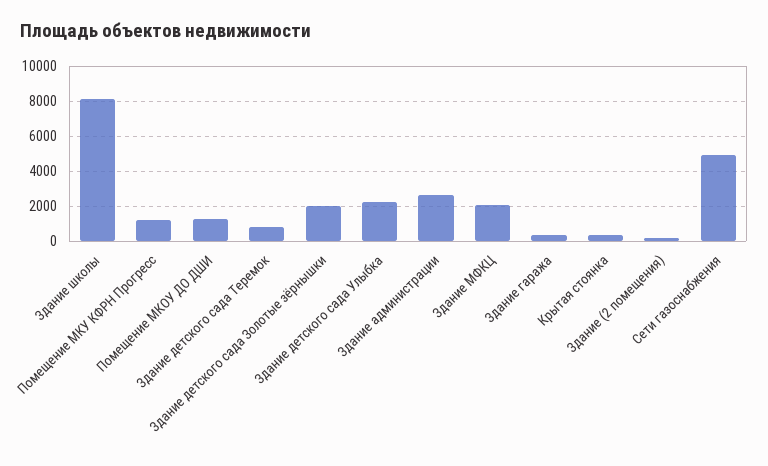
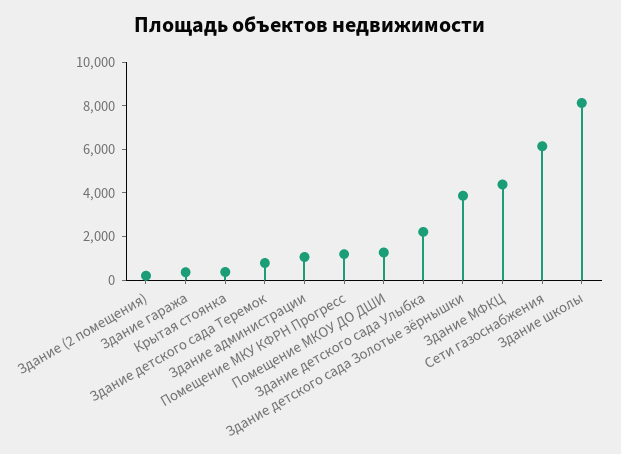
  {
    "Здание школы": 8000,
    "Помещение МКУ КФРН Прогресс": 1000,
    "Помещение МКОУ ДО ДШИ": 1500,
    "Здание детского сада Теремок": 1000,
-   "Здание детского сада Золотые зёрнышки": 2000,
+   "Здание детского сада Золотые зёрнышки": 4000,
    "Здание детского сада Улыбка": 2000,
-   "Здание администрации": 2500,
+   "Здание администрации": 1000,
-   "Здание МФКЦ": 2000,
+   "Здание МФКЦ": 4500,
    "Здание гаража": 500,
    "Крытая стоянка": 500,
    "Здание (2 помещения)": 0,
-   "Сети газоснабжения": 5000
+   "Сети газоснабжения": 6000
  }

